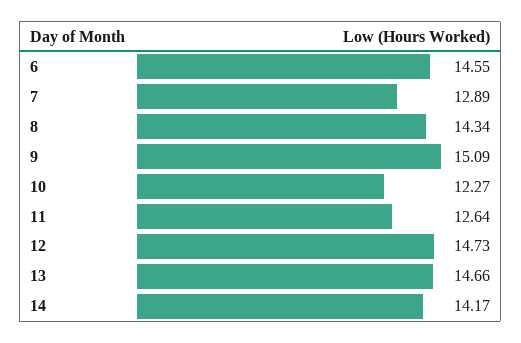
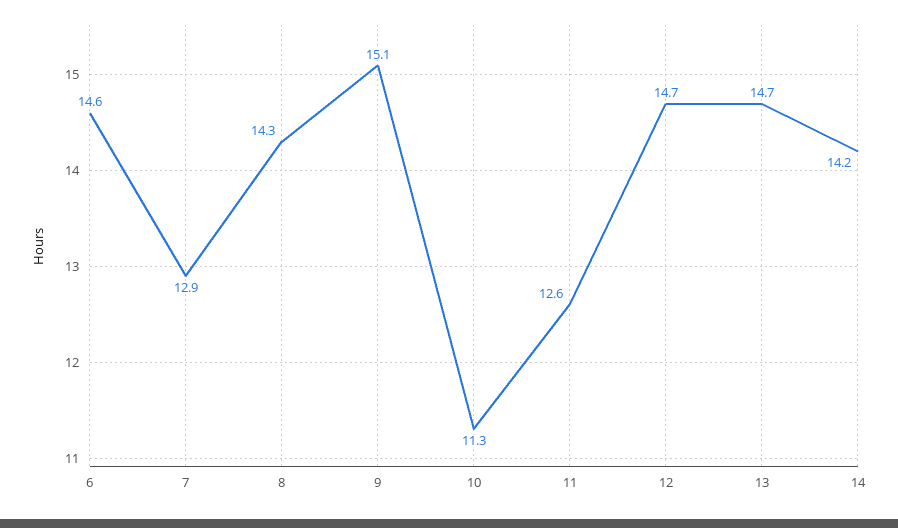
  {
    "6": 14.55,
    "7": 12.89,
    "8": 14.34,
    "9": 15.09,
-   "10": 12.27,
+   "10": 11.3,
    "11": 12.64,
    "12": 14.73,
    "13": 14.66,
    "14": 14.17
  }

